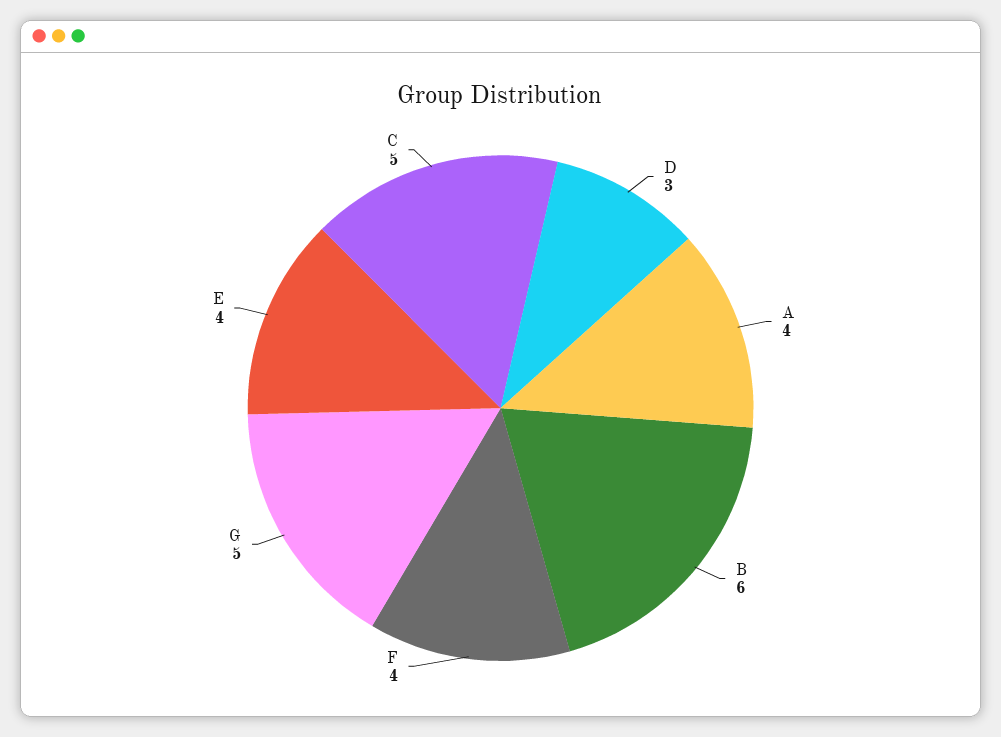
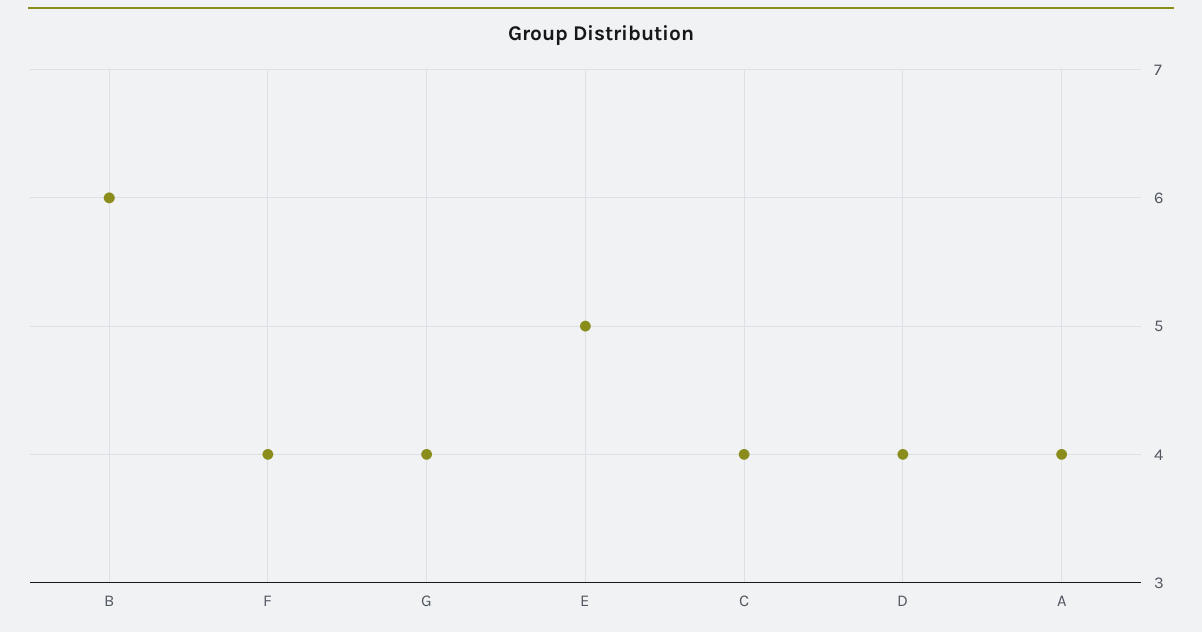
  {
-   "D": 3,
+   "D": 4,
    "A": 4,
    "B": 6,
    "F": 4,
-   "G": 5,
+   "G": 4,
-   "E": 4,
+   "E": 5,
-   "C": 5
+   "C": 4
  }

